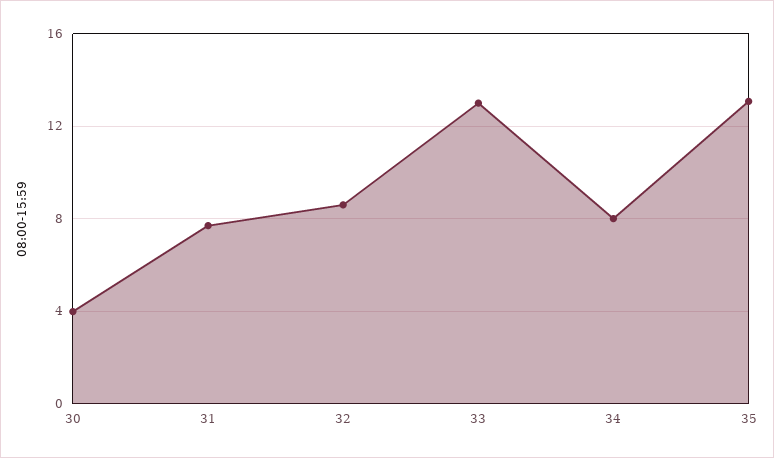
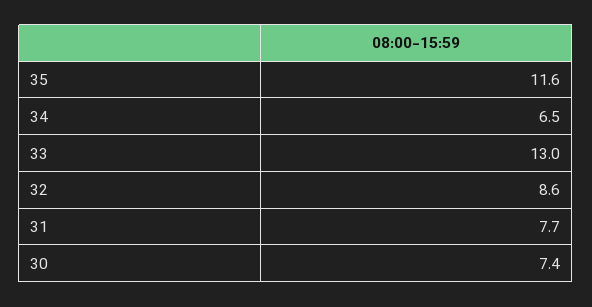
  {
-   "30": 4,
+   "30": 7.4,
    "31": 7.7,
    "32": 8.6,
    "33": 13,
-   "34": 8,
+   "34": 6.5,
-   "35": 13
+   "35": 11.6
  }

